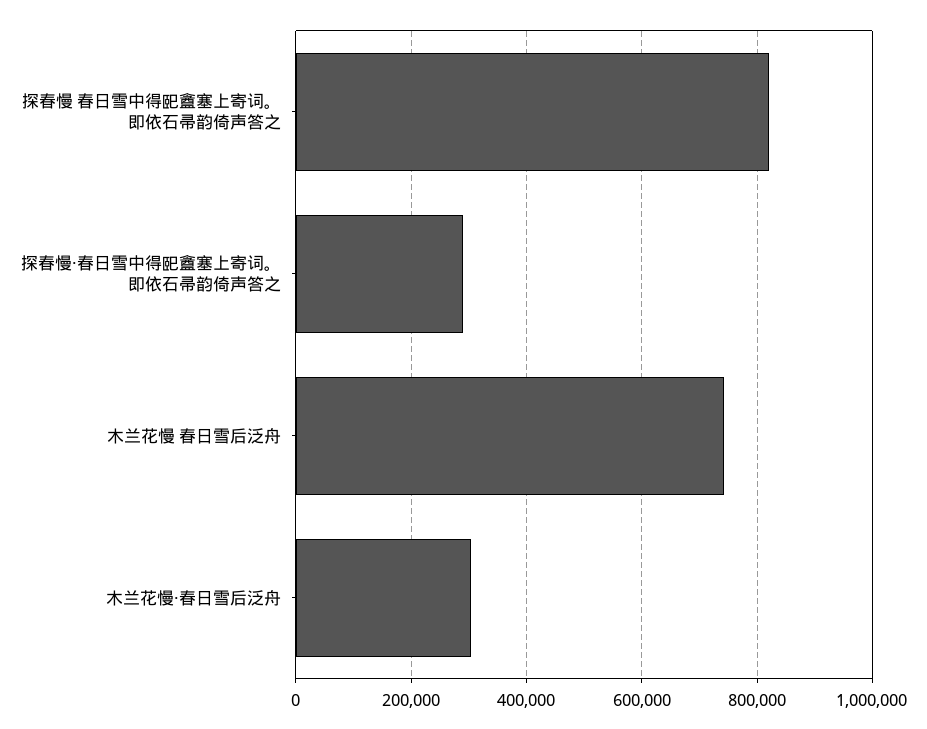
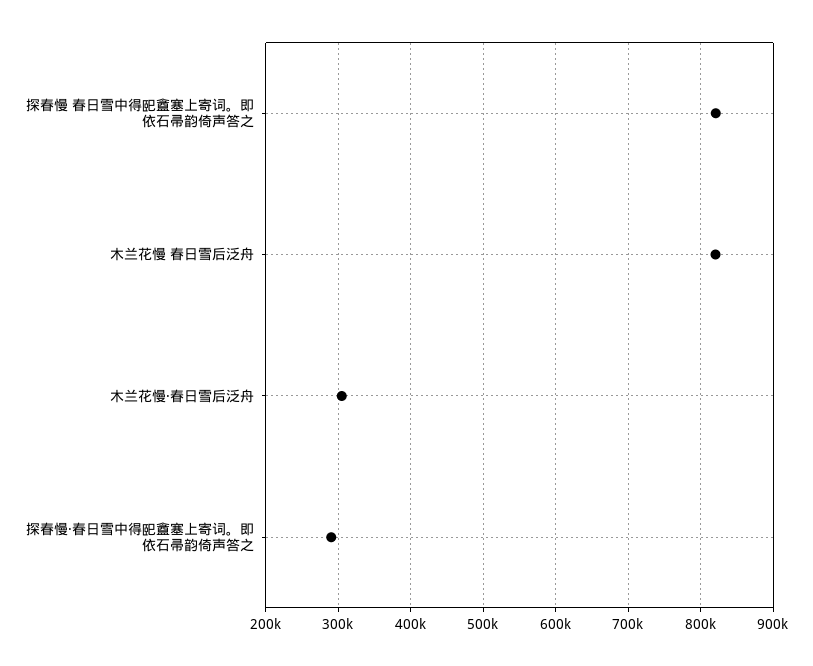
  {
    "探春慢 春日雪中得巸盦塞上寄词。即依石帚韵倚声答之": 820000,
    "探春慢·春日雪中得巸盦塞上寄词。即依石帚韵倚声答之": 290000,
-   "木兰花慢 春日雪后泛舟": 740000,
+   "木兰花慢 春日雪后泛舟": 820000,
    "木兰花慢·春日雪后泛舟": 300000
  }

